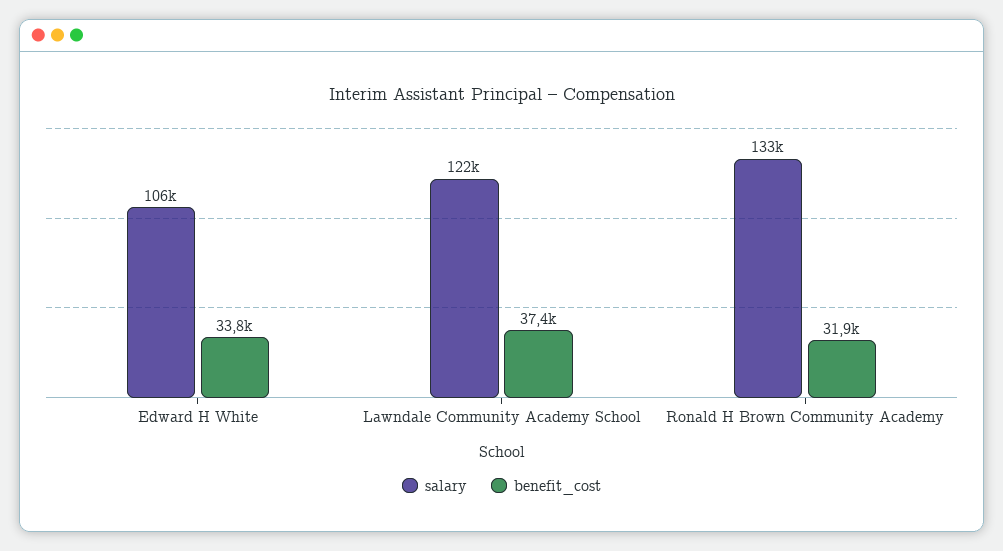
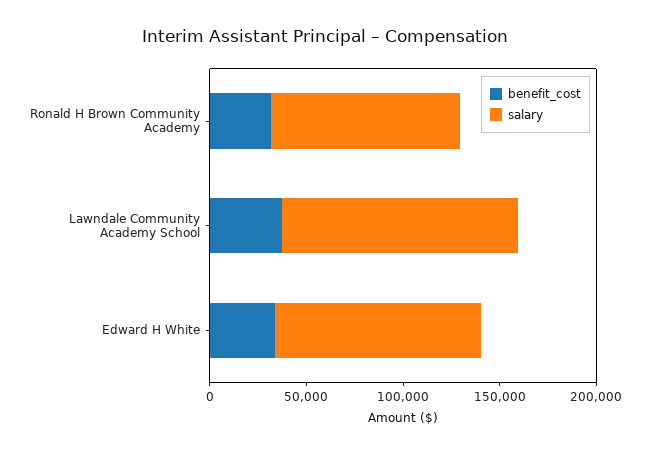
  {
    "salary": {
      "Edward H White": 106000,
      "Lawndale Community Academy School": 122000,
-     "Ronald H Brown Community Academy": 133000
+     "Ronald H Brown Community Academy": 100000
    },
    "benefit_cost": {
      "Edward H White": 33800,
      "Lawndale Community Academy School": 37400,
      "Ronald H Brown Community Academy": 31900
    }
  }

